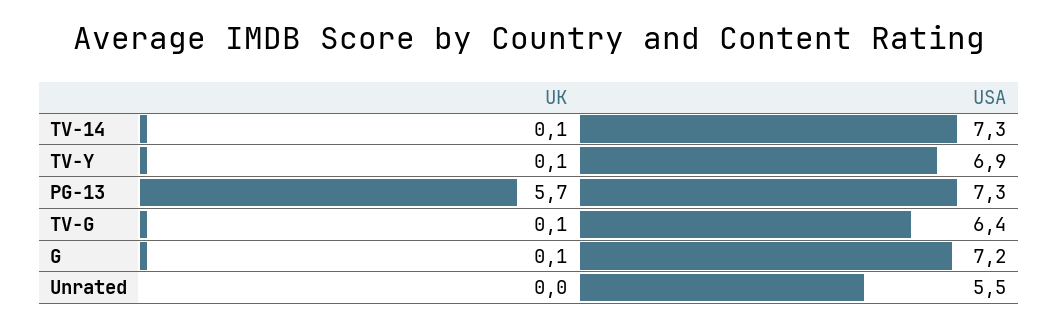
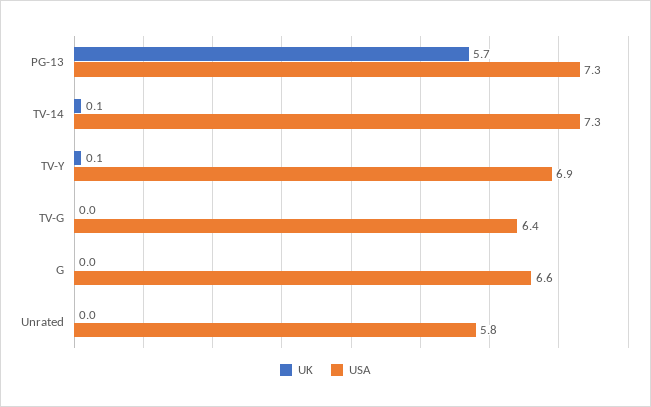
  {
    "UK": {
      "TV-14": 0.1,
      "TV-Y": 0.1,
      "PG-13": 5.7,
-     "TV-G": 0.1,
+     "TV-G": 0,
-     "G": 0.1,
+     "G": 0,
      "Unrated": 0
    },
    "USA": {
      "TV-14": 7.3,
      "TV-Y": 6.9,
      "PG-13": 7.3,
      "TV-G": 6.4,
-     "G": 7.2,
+     "G": 6.6,
-     "Unrated": 5.5
+     "Unrated": 5.8
    }
  }

